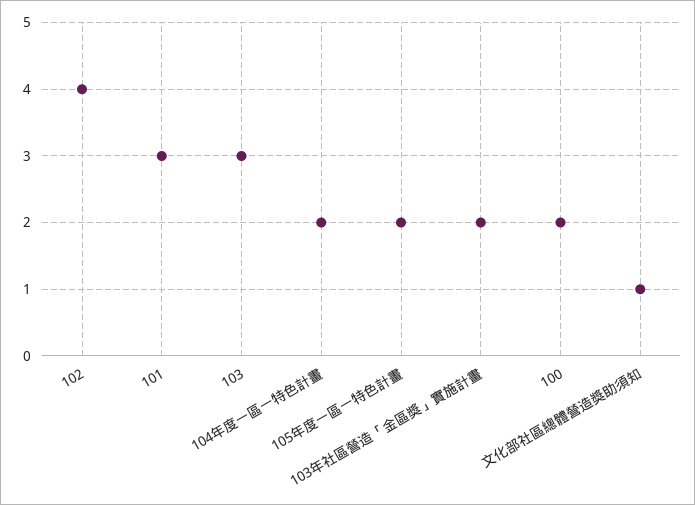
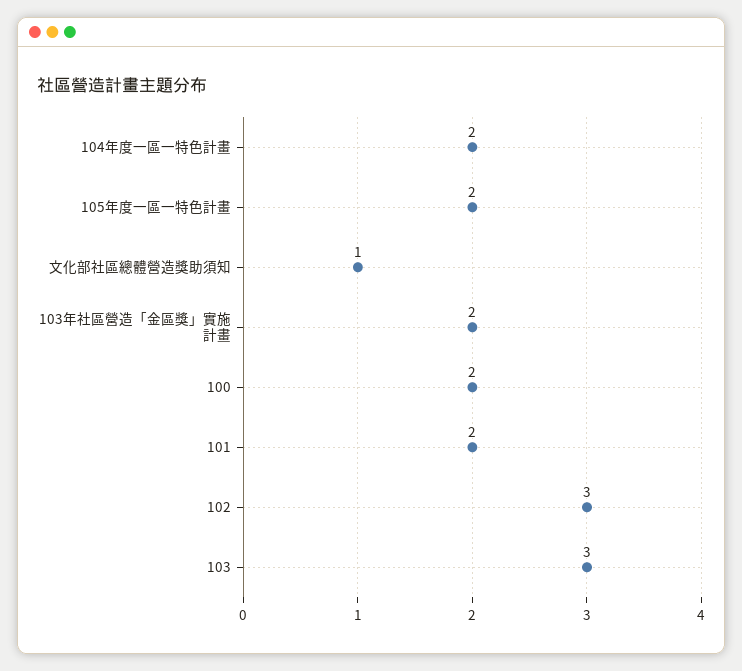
  {
-   "102": 4,
+   "102": 3,
-   "101": 3,
+   "101": 2,
    "103": 3,
    "104年度一區一特色計畫": 2,
    "105年度一區一特色計畫": 2,
    "103年社區營造「金區獎」實施計畫": 2,
    "100": 2,
    "文化部社區總體營造獎助須知": 1
  }

